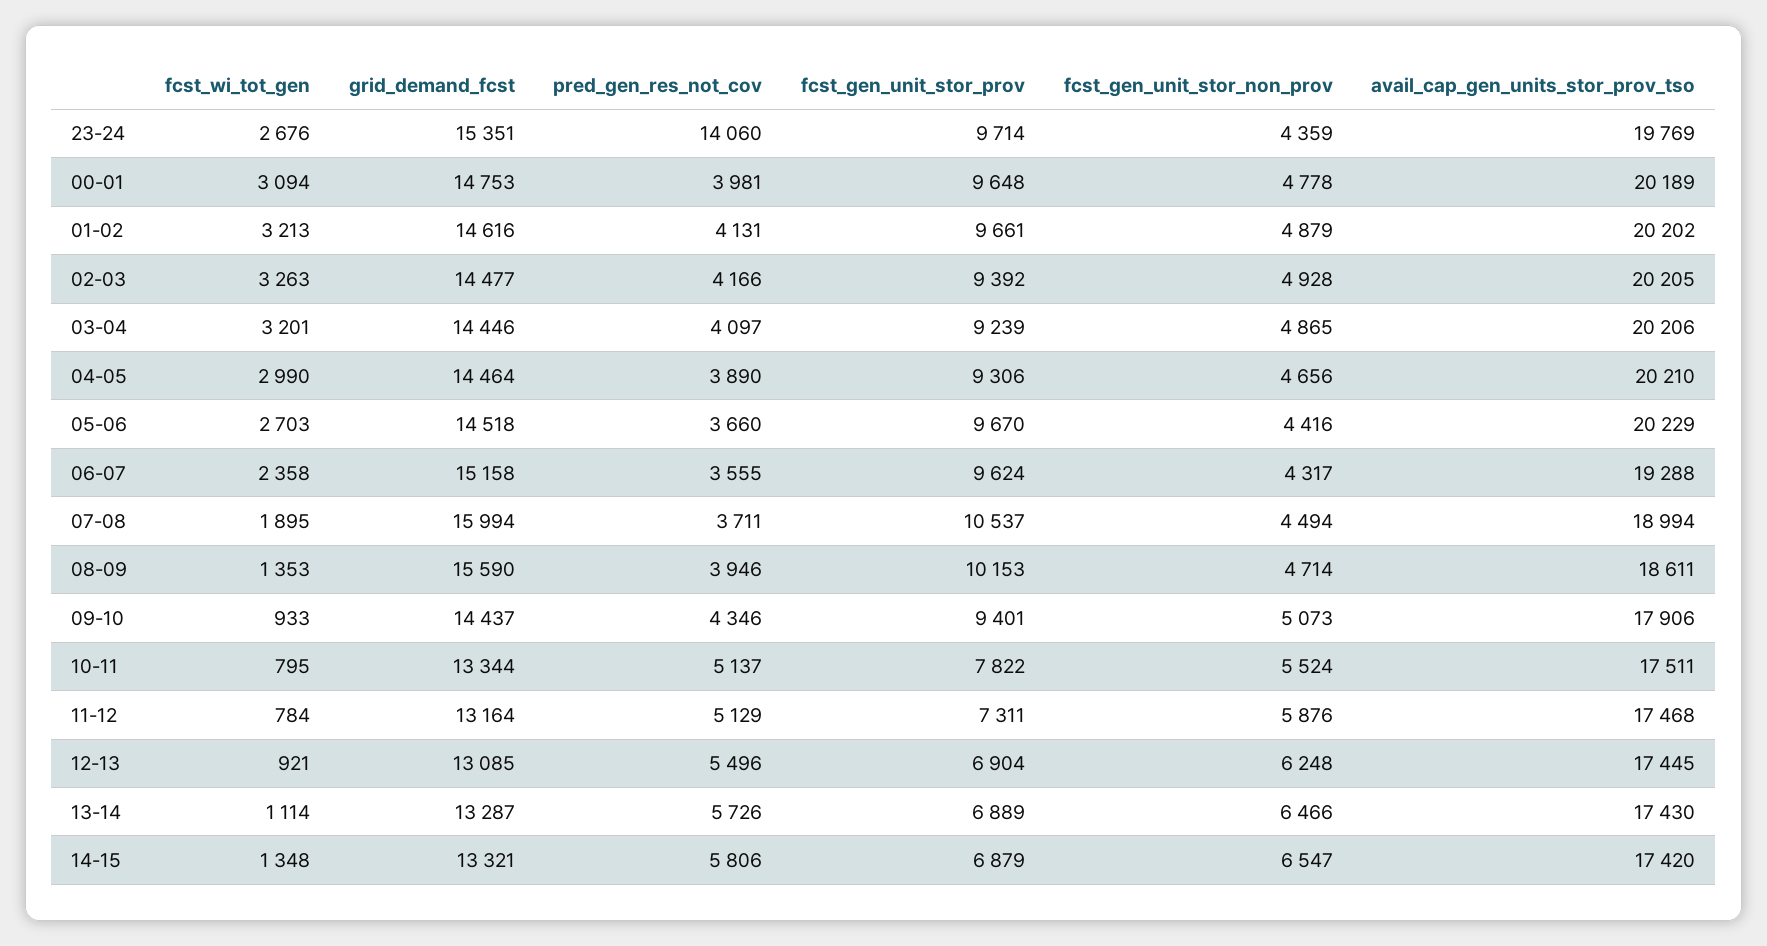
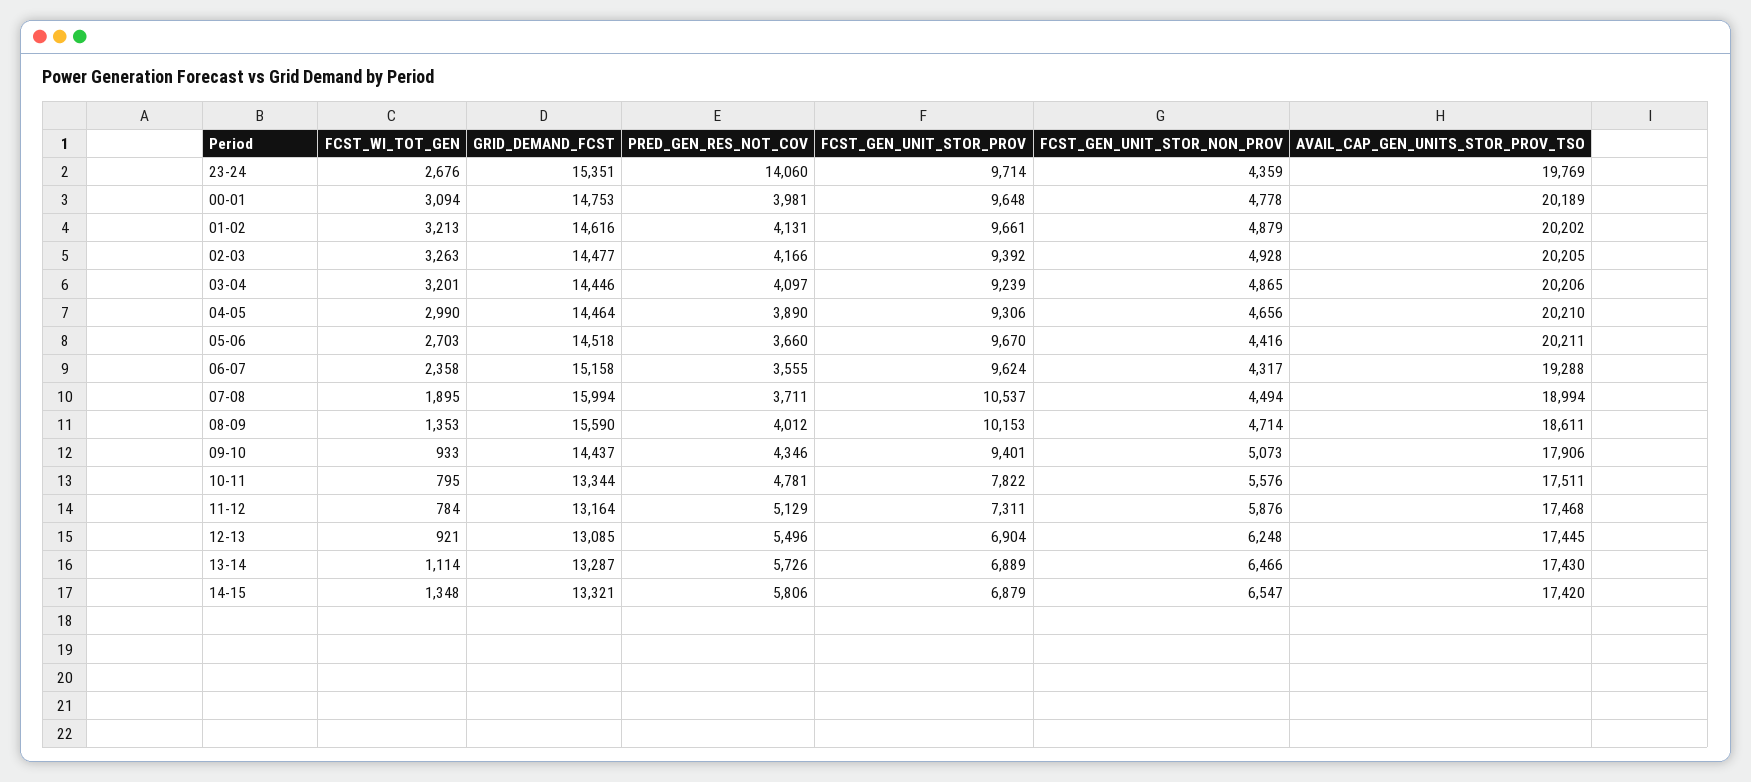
  {
    "fcst_wi_tot_gen": {
      "23-24": 2676,
      "00-01": 3094,
      "01-02": 3213,
      "02-03": 3263,
      "03-04": 3201,
      "04-05": 2990,
      "05-06": 2703,
      "06-07": 2358,
      "07-08": 1895,
      "08-09": 1353,
      "09-10": 933,
      "10-11": 795,
      "11-12": 784,
      "12-13": 921,
      "13-14": 1114,
      "14-15": 1348
    },
    "grid_demand_fcst": {
      "23-24": 15351,
      "00-01": 14753,
      "01-02": 14616,
      "02-03": 14477,
      "03-04": 14446,
      "04-05": 14464,
      "05-06": 14518,
      "06-07": 15158,
      "07-08": 15994,
      "08-09": 15590,
      "09-10": 14437,
      "10-11": 13344,
      "11-12": 13164,
      "12-13": 13085,
      "13-14": 13287,
      "14-15": 13321
    },
    "pred_gen_res_not_cov": {
      "23-24": 14060,
      "00-01": 3981,
      "01-02": 4131,
      "02-03": 4166,
      "03-04": 4097,
      "04-05": 3890,
      "05-06": 3660,
      "06-07": 3555,
      "07-08": 3711,
-     "08-09": 3946,
+     "08-09": 4012,
      "09-10": 4346,
-     "10-11": 5137,
+     "10-11": 4781,
      "11-12": 5129,
      "12-13": 5496,
      "13-14": 5726,
      "14-15": 5806
    },
    "fcst_gen_unit_stor_prov": {
      "23-24": 9714,
      "00-01": 9648,
      "01-02": 9661,
      "02-03": 9392,
      "03-04": 9239,
      "04-05": 9306,
      "05-06": 9670,
      "06-07": 9624,
      "07-08": 10537,
      "08-09": 10153,
      "09-10": 9401,
      "10-11": 7822,
      "11-12": 7311,
      "12-13": 6904,
      "13-14": 6889,
      "14-15": 6879
    },
    "fcst_gen_unit_stor_non_prov": {
      "23-24": 4359,
      "00-01": 4778,
      "01-02": 4879,
      "02-03": 4928,
      "03-04": 4865,
      "04-05": 4656,
      "05-06": 4416,
      "06-07": 4317,
      "07-08": 4494,
      "08-09": 4714,
      "09-10": 5073,
-     "10-11": 5524,
+     "10-11": 5576,
      "11-12": 5876,
      "12-13": 6248,
      "13-14": 6466,
      "14-15": 6547
    },
    "avail_cap_gen_units_stor_prov_tso": {
      "23-24": 19769,
      "00-01": 20189,
      "01-02": 20202,
      "02-03": 20205,
      "03-04": 20206,
      "04-05": 20210,
-     "05-06": 20229,
+     "05-06": 20211,
      "06-07": 19288,
      "07-08": 18994,
      "08-09": 18611,
      "09-10": 17906,
      "10-11": 17511,
      "11-12": 17468,
      "12-13": 17445,
      "13-14": 17430,
      "14-15": 17420
    }
  }

